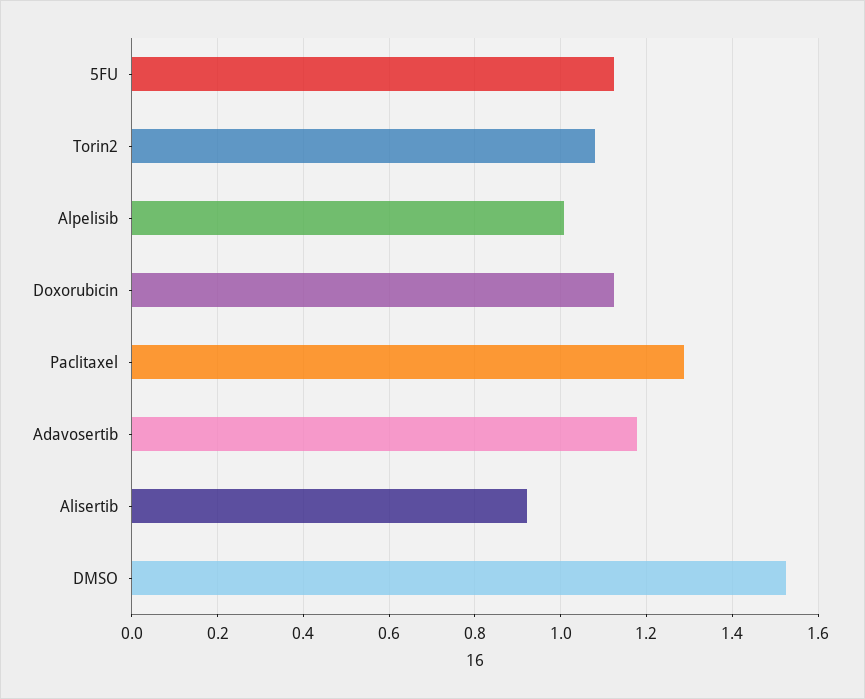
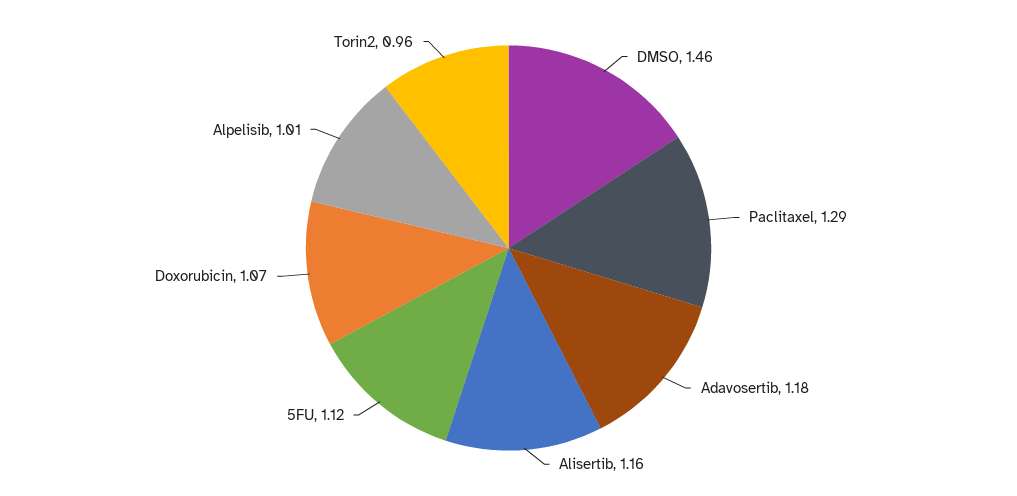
  {
    "5FU": 1.12,
-   "Torin2": 1.08,
+   "Torin2": 0.96,
    "Alpelisib": 1.01,
-   "Doxorubicin": 1.12,
+   "Doxorubicin": 1.07,
    "Paclitaxel": 1.29,
    "Adavosertib": 1.18,
-   "Alisertib": 0.92,
+   "Alisertib": 1.16,
-   "DMSO": 1.52
+   "DMSO": 1.46
  }

